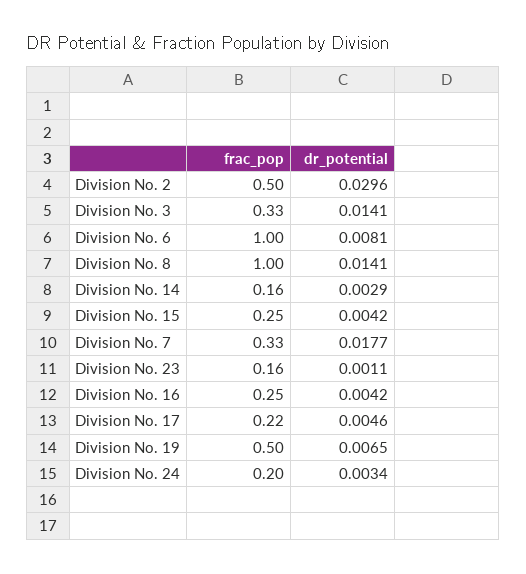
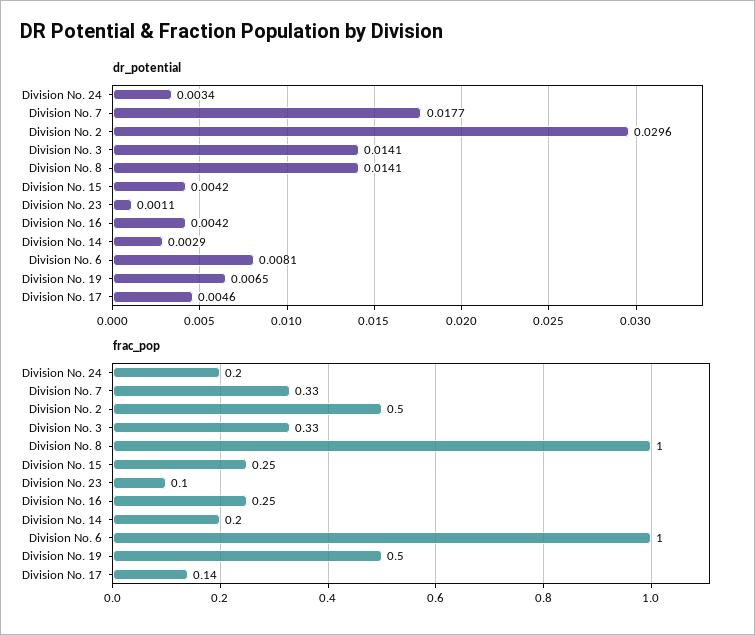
  {
    "frac_pop": {
      "Division No. 2": 0.5,
      "Division No. 3": 0.33,
      "Division No. 6": 1,
      "Division No. 8": 1,
-     "Division No. 14": 0.16,
+     "Division No. 14": 0.2,
      "Division No. 15": 0.25,
      "Division No. 7": 0.33,
-     "Division No. 23": 0.16,
+     "Division No. 23": 0.1,
      "Division No. 16": 0.25,
-     "Division No. 17": 0.22,
+     "Division No. 17": 0.14,
      "Division No. 19": 0.5,
      "Division No. 24": 0.2
    },
    "dr_potential": {
      "Division No. 2": 0.0296,
      "Division No. 3": 0.0141,
      "Division No. 6": 0.0081,
      "Division No. 8": 0.0141,
      "Division No. 14": 0.0029,
      "Division No. 15": 0.0042,
      "Division No. 7": 0.0177,
      "Division No. 23": 0.0011,
      "Division No. 16": 0.0042,
      "Division No. 17": 0.0046,
      "Division No. 19": 0.0065,
      "Division No. 24": 0.0034
    }
  }

